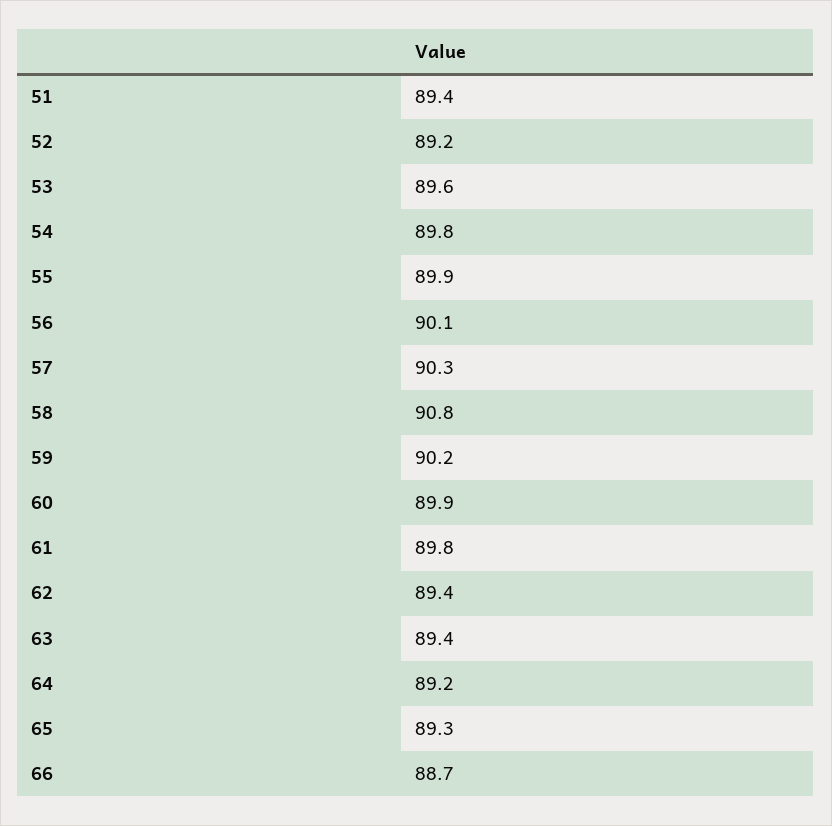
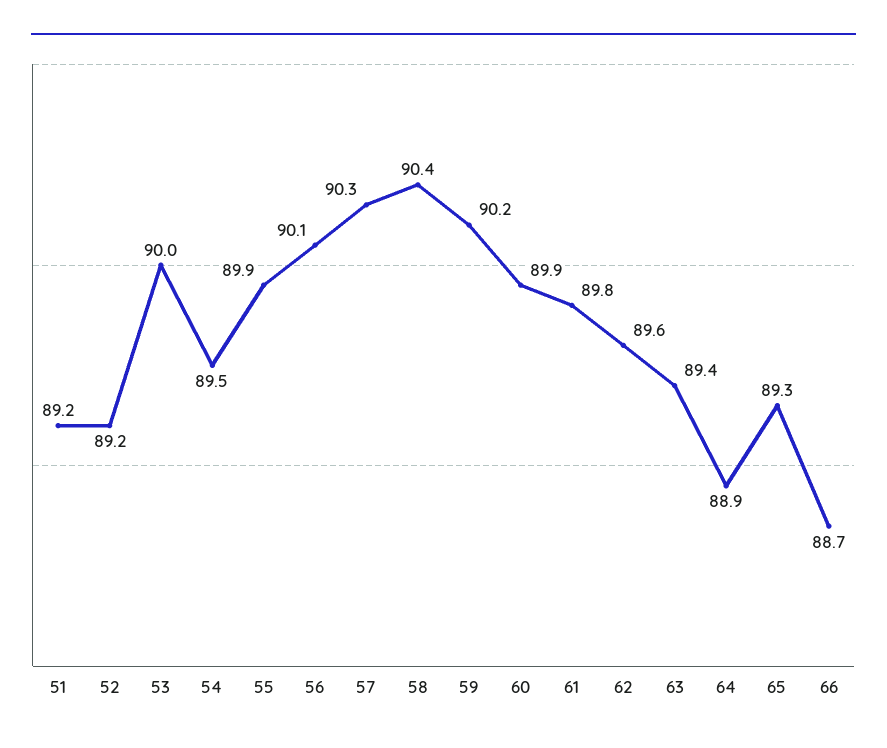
  {
-   "51": 89.4,
+   "51": 89.2,
    "52": 89.2,
-   "53": 89.6,
+   "53": 90,
-   "54": 89.8,
+   "54": 89.5,
    "55": 89.9,
    "56": 90.1,
    "57": 90.3,
-   "58": 90.8,
+   "58": 90.4,
    "59": 90.2,
    "60": 89.9,
    "61": 89.8,
-   "62": 89.4,
+   "62": 89.6,
    "63": 89.4,
-   "64": 89.2,
+   "64": 88.9,
    "65": 89.3,
    "66": 88.7
  }

